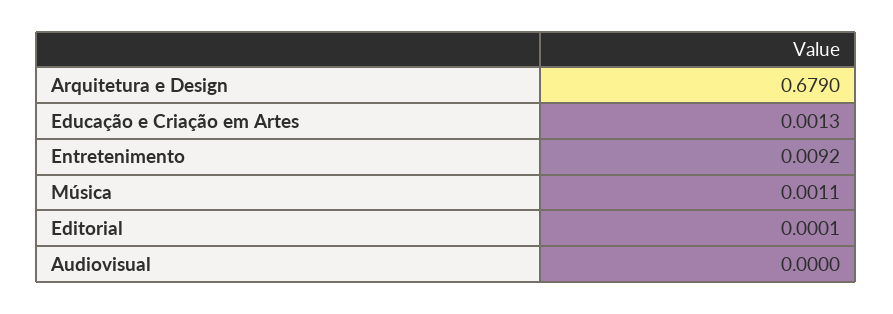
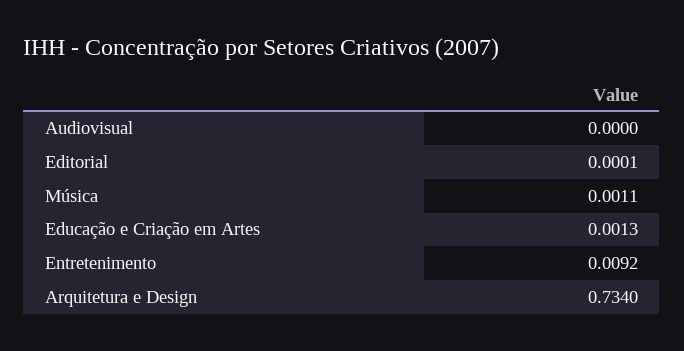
  {
-   "Arquitetura e Design": 0.679,
+   "Arquitetura e Design": 0.734,
    "Educação e Criação em Artes": 0.0013,
    "Entretenimento": 0.0092,
    "Música": 0.0011,
    "Editorial": 0.0001,
    "Audiovisual": 0
  }

